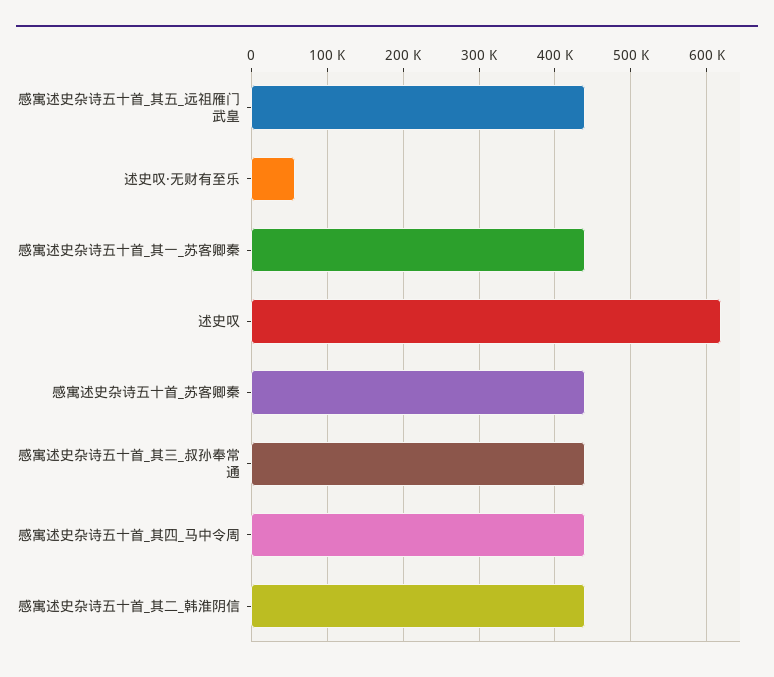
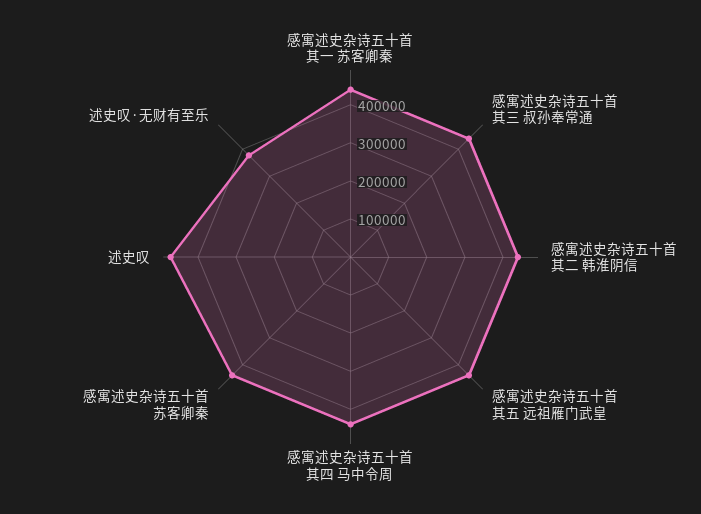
  {
    "感寓述史杂诗五十首_其五_远祖雁门武皇": 440000,
-   "述史叹·无财有至乐": 60000,
+   "述史叹·无财有至乐": 375000,
    "感寓述史杂诗五十首_其一_苏客卿秦": 440000,
-   "述史叹": 620000,
+   "述史叹": 475000,
    "感寓述史杂诗五十首_苏客卿秦": 440000,
    "感寓述史杂诗五十首_其三_叔孙奉常通": 440000,
    "感寓述史杂诗五十首_其四_马中令周": 440000,
    "感寓述史杂诗五十首_其二_韩淮阴信": 440000
  }

